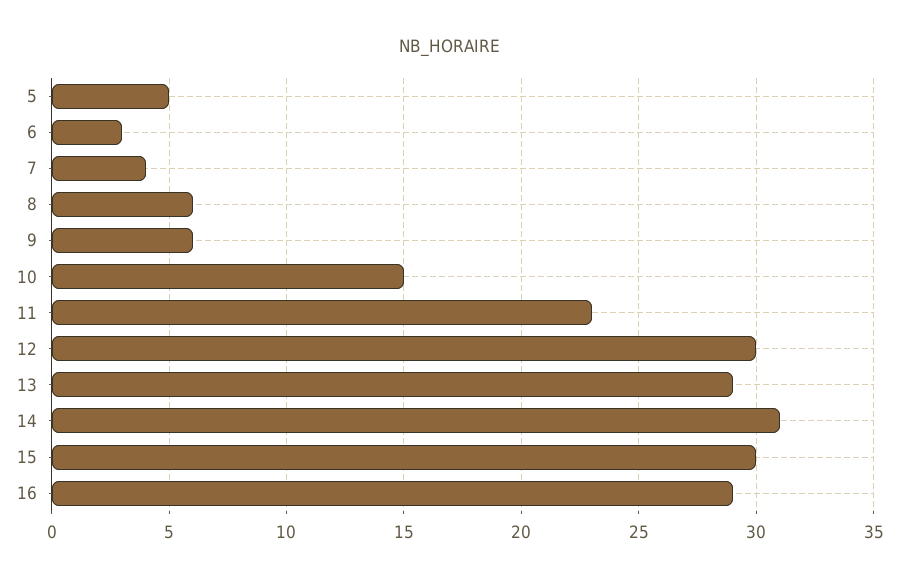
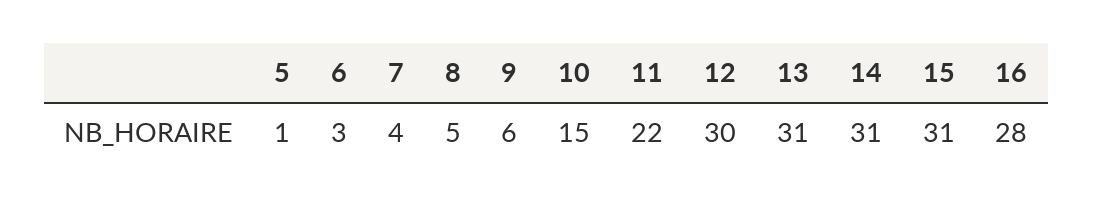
  {
-   "5": 5,
+   "5": 1,
    "6": 3,
    "7": 4,
-   "8": 6,
+   "8": 5,
    "9": 6,
    "10": 15,
-   "11": 23,
+   "11": 22,
    "12": 30,
-   "13": 29,
+   "13": 31,
    "14": 31,
-   "15": 30,
+   "15": 31,
-   "16": 29
+   "16": 28
  }

